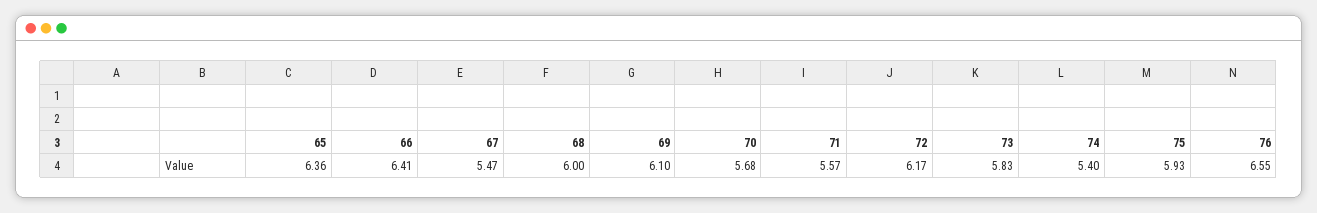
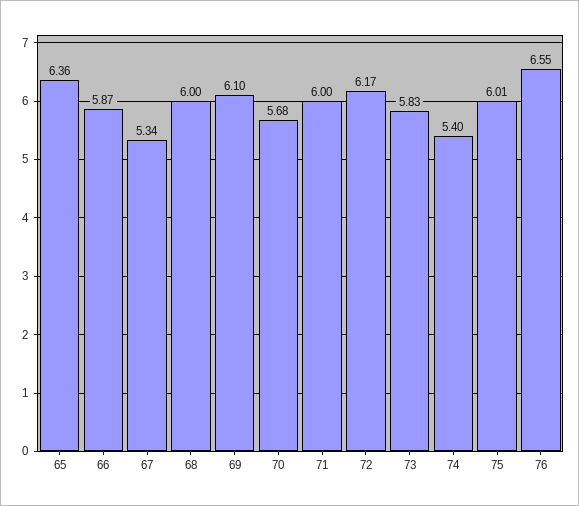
  {
    "65": 6.36,
-   "66": 6.41,
+   "66": 5.87,
-   "67": 5.47,
+   "67": 5.34,
    "68": 6,
    "69": 6.1,
    "70": 5.68,
-   "71": 5.57,
+   "71": 6,
    "72": 6.17,
    "73": 5.83,
    "74": 5.4,
-   "75": 5.93,
+   "75": 6.01,
    "76": 6.55
  }

